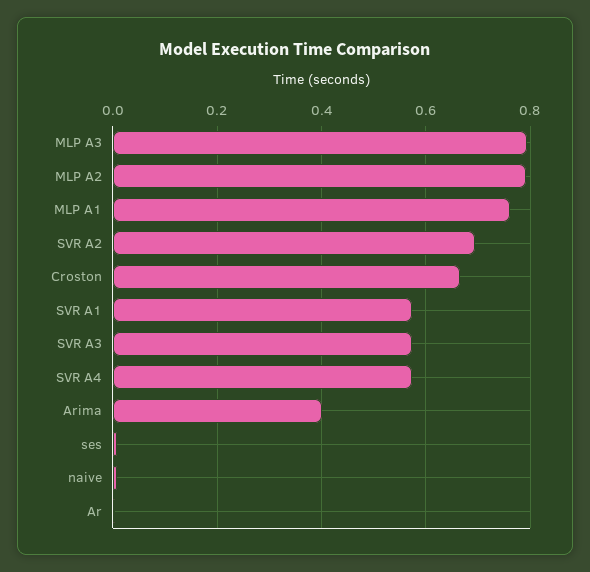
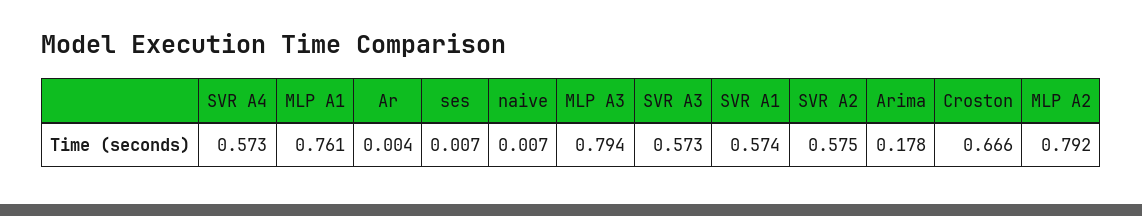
  {
    "MLP A3": 0.794,
    "MLP A2": 0.792,
    "MLP A1": 0.761,
-   "SVR A2": 0.7,
+   "SVR A2": 0.575,
    "Croston": 0.666,
    "SVR A1": 0.574,
    "SVR A3": 0.573,
    "SVR A4": 0.573,
-   "Arima": 0.4,
+   "Arima": 0.178,
    "ses": 0.007,
    "naive": 0.007,
    "Ar": 0.004
  }

